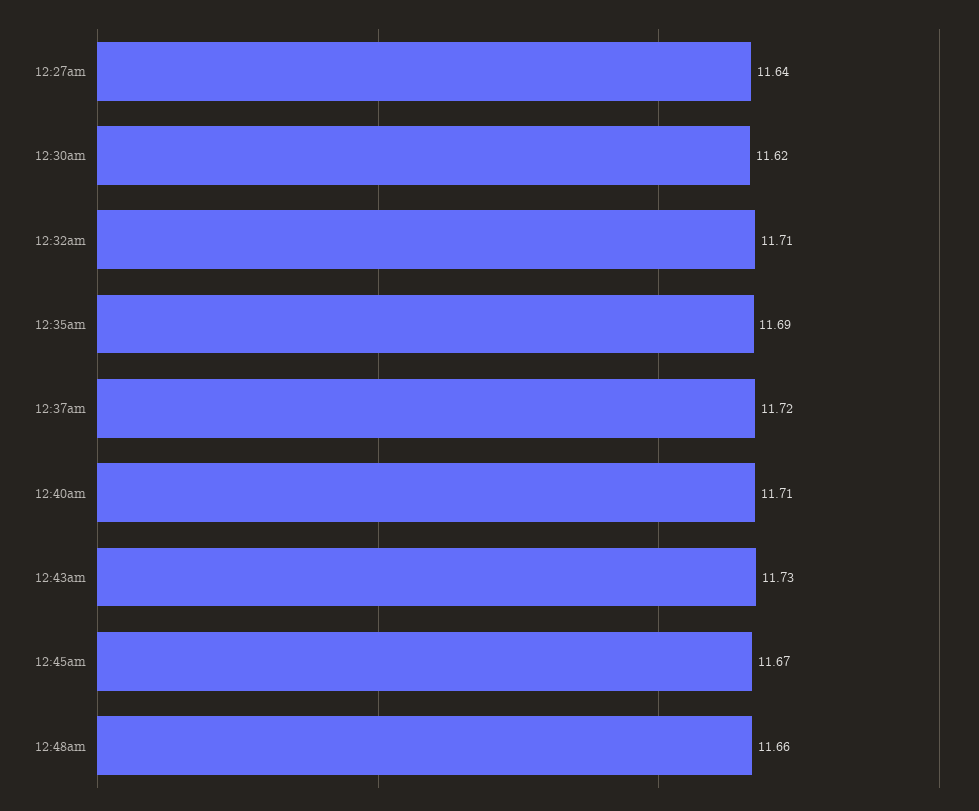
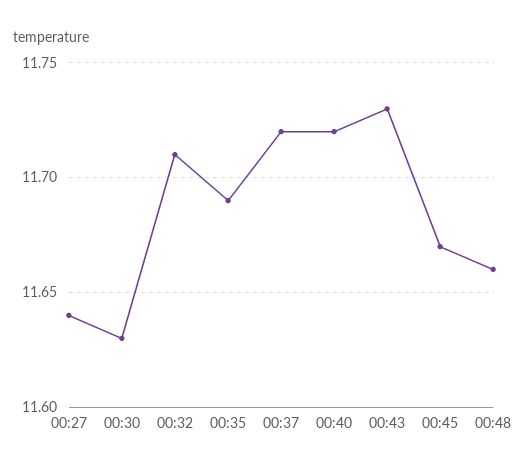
  {
    "12:27am": 11.64,
-   "12:30am": 11.62,
+   "12:30am": 11.63,
    "12:32am": 11.71,
    "12:35am": 11.69,
    "12:37am": 11.72,
-   "12:40am": 11.71,
+   "12:40am": 11.72,
    "12:43am": 11.73,
    "12:45am": 11.67,
    "12:48am": 11.66
  }

